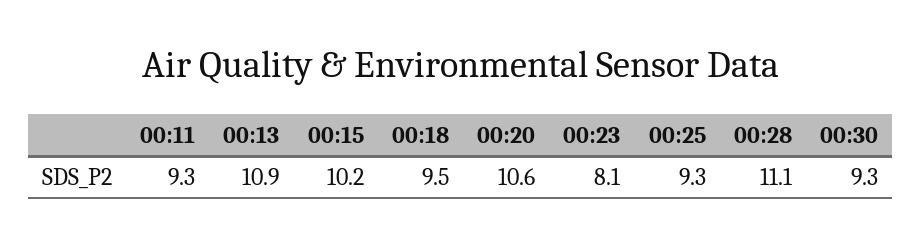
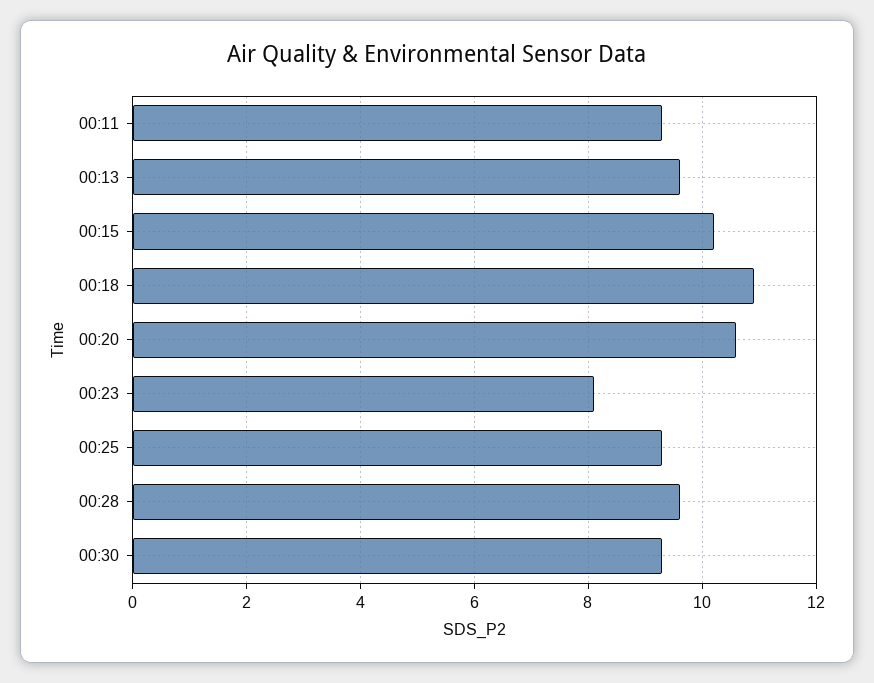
  {
    "00:11": 9.3,
-   "00:13": 10.9,
+   "00:13": 9.5,
    "00:15": 10.2,
-   "00:18": 9.5,
+   "00:18": 11,
    "00:20": 10.6,
    "00:23": 8.1,
    "00:25": 9.3,
-   "00:28": 11.1,
+   "00:28": 9.5,
    "00:30": 9.3
  }

